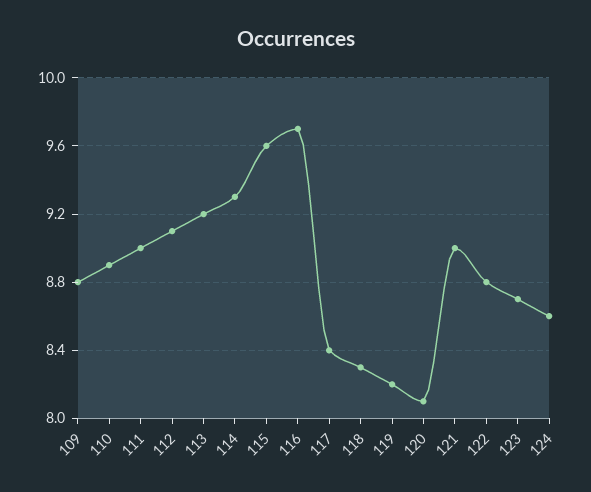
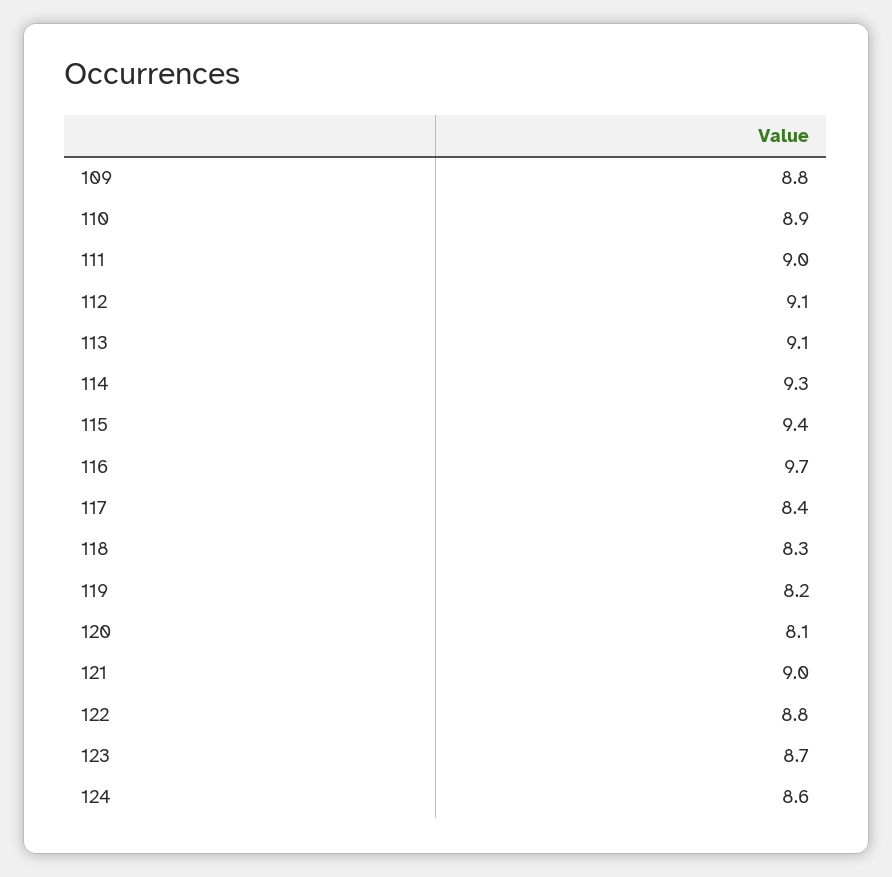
  {
    "109": 8.8,
    "110": 8.9,
    "111": 9,
    "112": 9.1,
-   "113": 9.2,
+   "113": 9.1,
    "114": 9.3,
-   "115": 9.6,
+   "115": 9.4,
    "116": 9.7,
    "117": 8.4,
    "118": 8.3,
    "119": 8.2,
    "120": 8.1,
    "121": 9,
    "122": 8.8,
    "123": 8.7,
    "124": 8.6
  }

